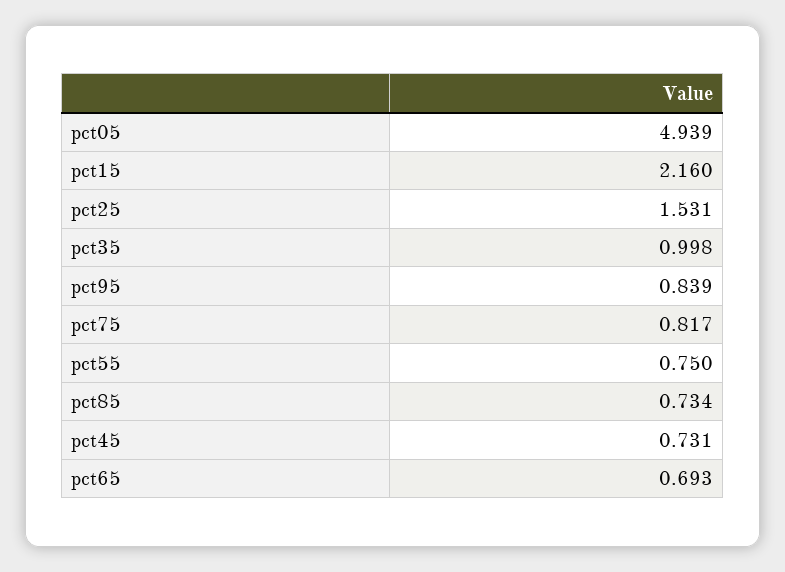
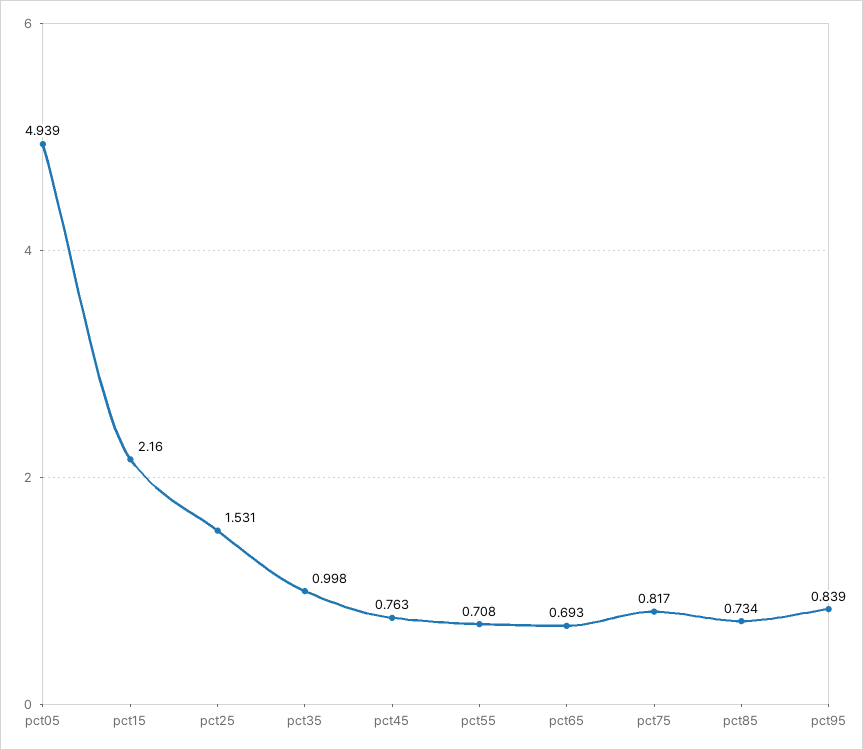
  {
    "pct05": 4.939,
    "pct15": 2.16,
    "pct25": 1.531,
    "pct35": 0.998,
    "pct95": 0.839,
    "pct75": 0.817,
-   "pct55": 0.75,
+   "pct55": 0.708,
    "pct85": 0.734,
-   "pct45": 0.731,
+   "pct45": 0.763,
    "pct65": 0.693
  }

